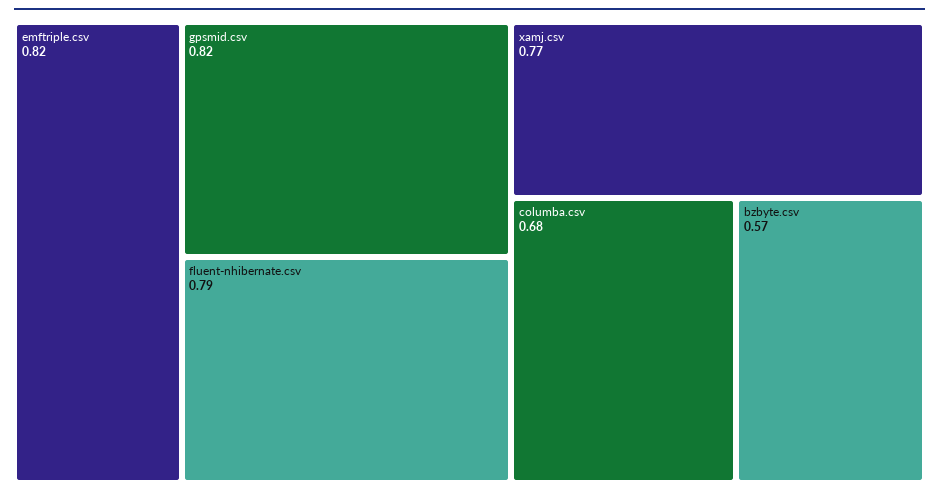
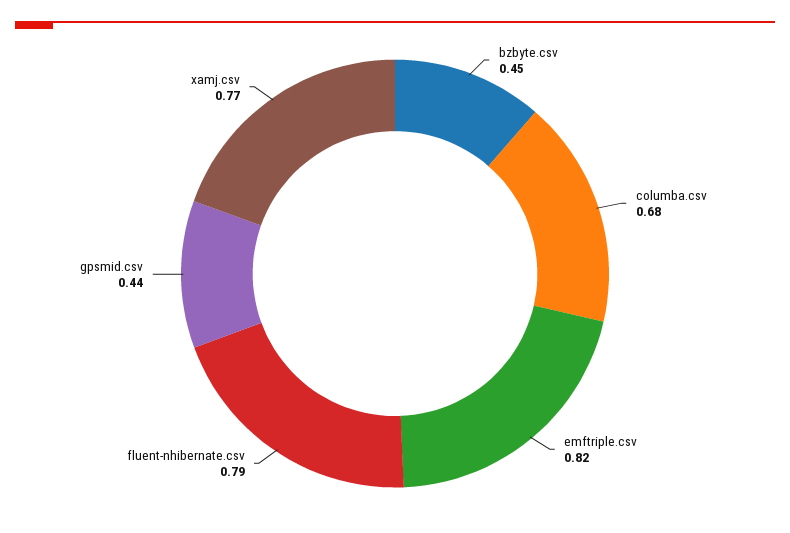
  {
    "emftriple.csv": 0.82,
-   "gpsmid.csv": 0.82,
+   "gpsmid.csv": 0.44,
    "fluent-nhibernate.csv": 0.79,
    "xamj.csv": 0.77,
    "columba.csv": 0.68,
-   "bzbyte.csv": 0.57
+   "bzbyte.csv": 0.45
  }

